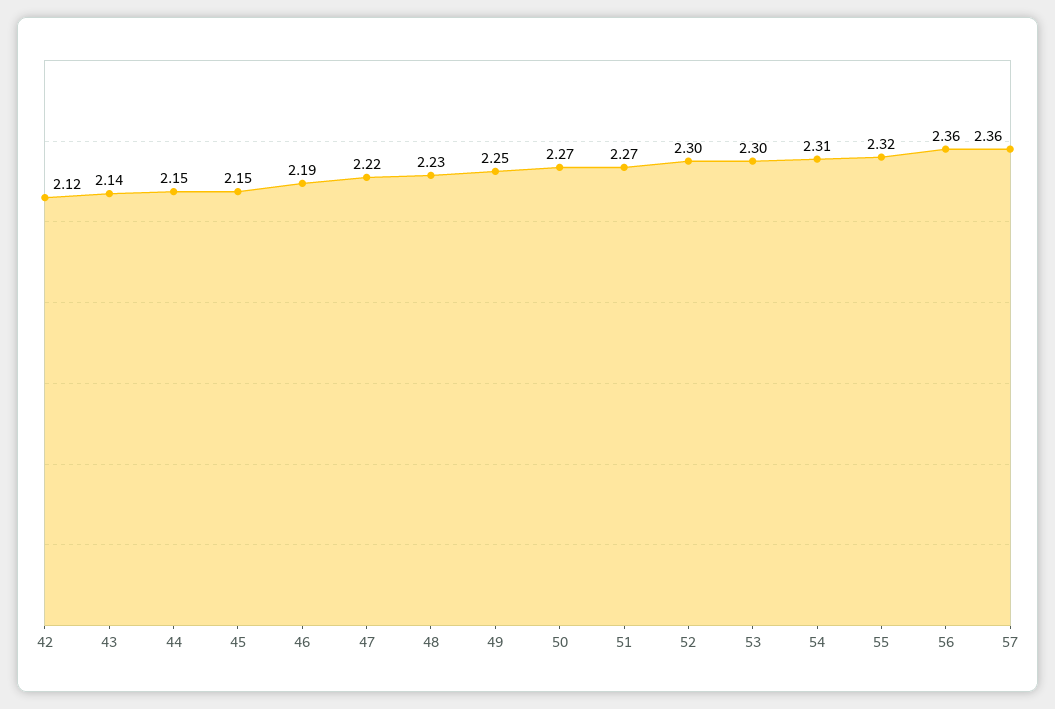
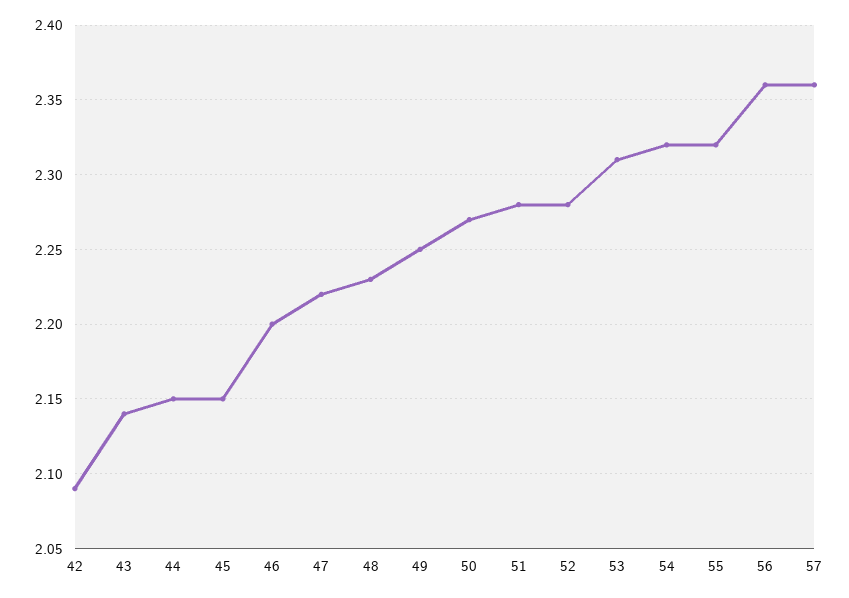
  {
-   "42": 2.12,
+   "42": 2.09,
    "43": 2.14,
    "44": 2.15,
    "45": 2.15,
-   "46": 2.19,
+   "46": 2.2,
    "47": 2.22,
    "48": 2.23,
    "49": 2.25,
    "50": 2.27,
-   "51": 2.27,
+   "51": 2.28,
-   "52": 2.3,
+   "52": 2.28,
-   "53": 2.3,
+   "53": 2.31,
-   "54": 2.31,
+   "54": 2.32,
    "55": 2.32,
    "56": 2.36,
    "57": 2.36
  }

